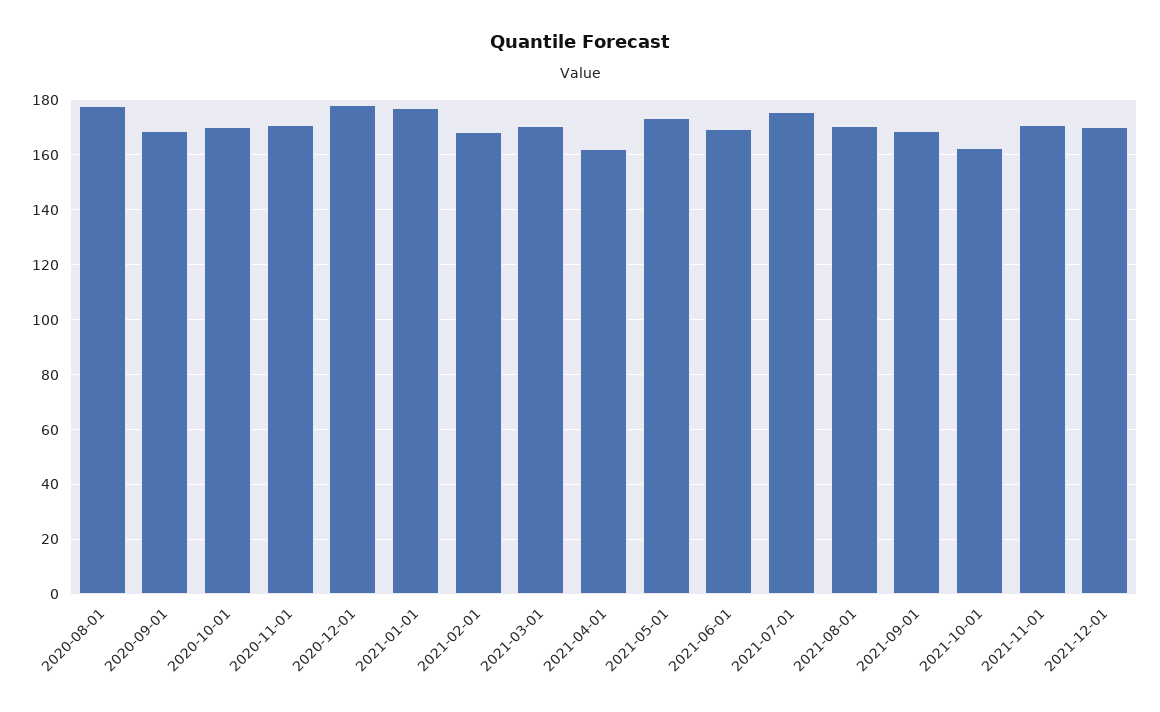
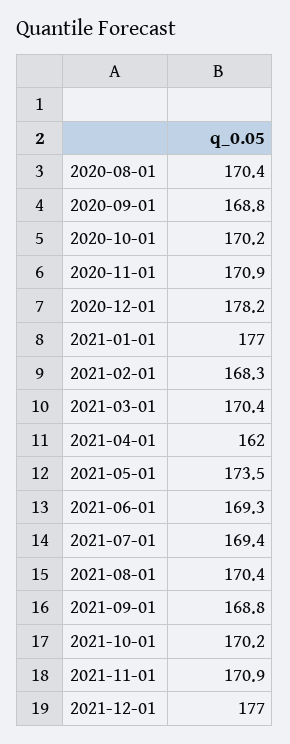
  {
-   "2020-08-01": 177.5,
+   "2020-08-01": 170.4,
    "2020-09-01": 168.8,
    "2020-10-01": 170.2,
    "2020-11-01": 170.9,
    "2020-12-01": 178.2,
    "2021-01-01": 177,
    "2021-02-01": 168.3,
    "2021-03-01": 170.4,
    "2021-04-01": 162,
    "2021-05-01": 173.5,
    "2021-06-01": 169.3,
-   "2021-07-01": 175,
+   "2021-07-01": 169.4,
    "2021-08-01": 170.4,
    "2021-09-01": 168.8,
-   "2021-10-01": 162.5,
+   "2021-10-01": 170.2,
    "2021-11-01": 170.9,
-   "2021-12-01": 170
+   "2021-12-01": 177
  }

